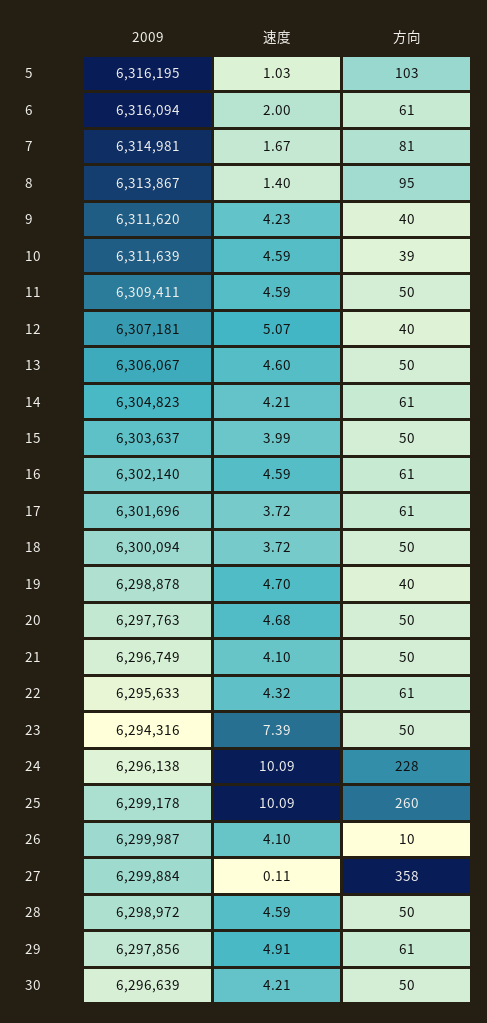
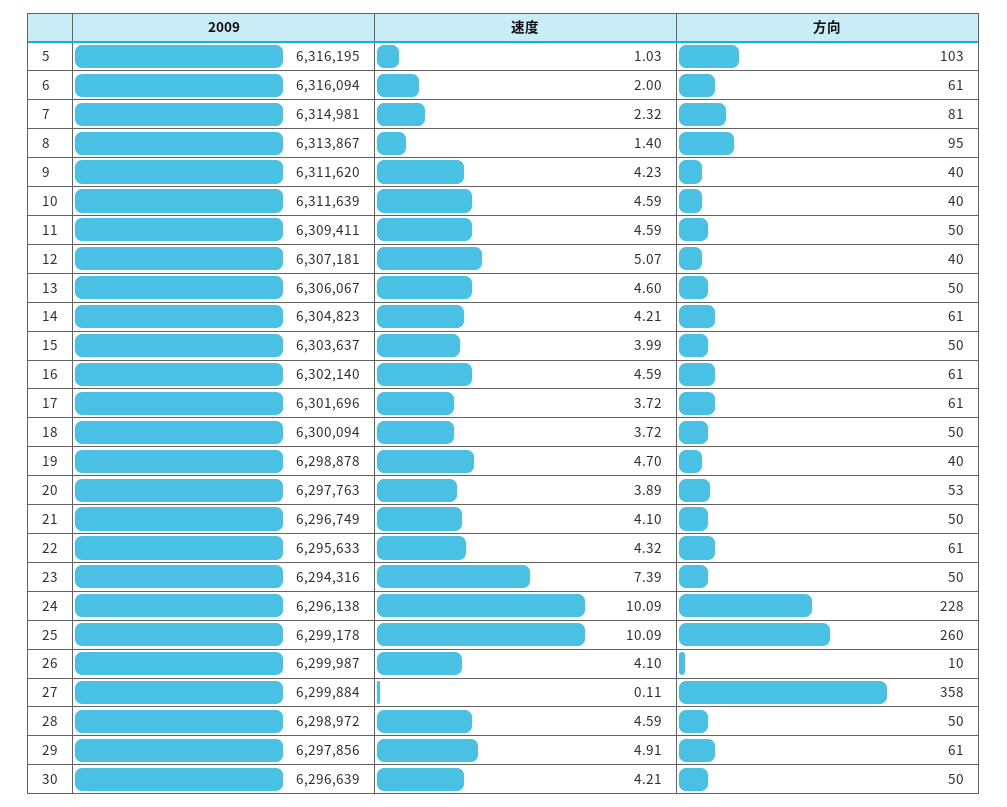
  {
    "2009": {
      "5": 6316195,
      "6": 6316094,
      "7": 6314981,
      "8": 6313867,
      "9": 6311620,
      "10": 6311639,
      "11": 6309411,
      "12": 6307181,
      "13": 6306067,
      "14": 6304823,
      "15": 6303637,
      "16": 6302140,
      "17": 6301696,
      "18": 6300094,
      "19": 6298878,
      "20": 6297763,
      "21": 6296749,
      "22": 6295633,
      "23": 6294316,
      "24": 6296138,
      "25": 6299178,
      "26": 6299987,
      "27": 6299884,
      "28": 6298972,
      "29": 6297856,
      "30": 6296639
    },
    "速度": {
      "5": 1.03,
      "6": 2,
-     "7": 1.67,
+     "7": 2.32,
      "8": 1.4,
      "9": 4.23,
      "10": 4.59,
      "11": 4.59,
      "12": 5.07,
      "13": 4.6,
      "14": 4.21,
      "15": 3.99,
      "16": 4.59,
      "17": 3.72,
      "18": 3.72,
      "19": 4.7,
-     "20": 4.68,
+     "20": 3.89,
      "21": 4.1,
      "22": 4.32,
      "23": 7.39,
      "24": 10.09,
      "25": 10.09,
      "26": 4.1,
      "27": 0.11,
      "28": 4.59,
      "29": 4.91,
      "30": 4.21
    },
    "方向": {
      "5": 103,
      "6": 61,
      "7": 81,
      "8": 95,
      "9": 40,
-     "10": 39,
+     "10": 40,
      "11": 50,
      "12": 40,
      "13": 50,
      "14": 61,
      "15": 50,
      "16": 61,
      "17": 61,
      "18": 50,
      "19": 40,
-     "20": 50,
+     "20": 53,
      "21": 50,
      "22": 61,
      "23": 50,
      "24": 228,
      "25": 260,
      "26": 10,
      "27": 358,
      "28": 50,
      "29": 61,
      "30": 50
    }
  }

